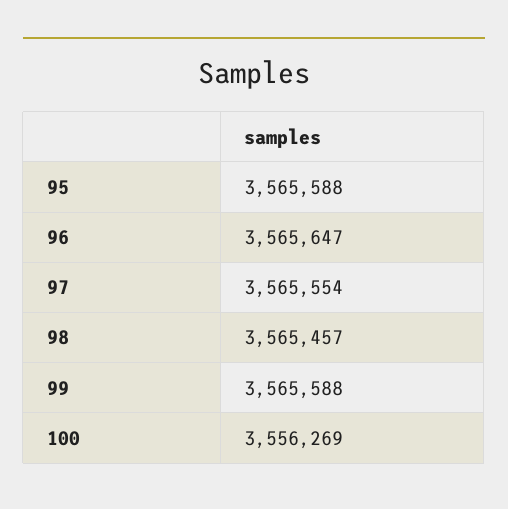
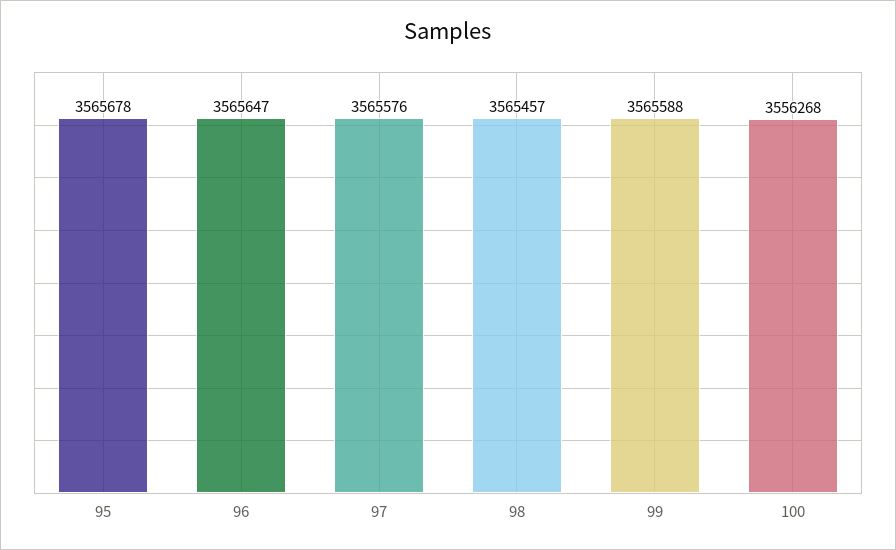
  {
-   "95": 3565588,
+   "95": 3565678,
    "96": 3565647,
-   "97": 3565554,
+   "97": 3565576,
    "98": 3565457,
    "99": 3565588,
-   "100": 3556269
+   "100": 3556268
  }

